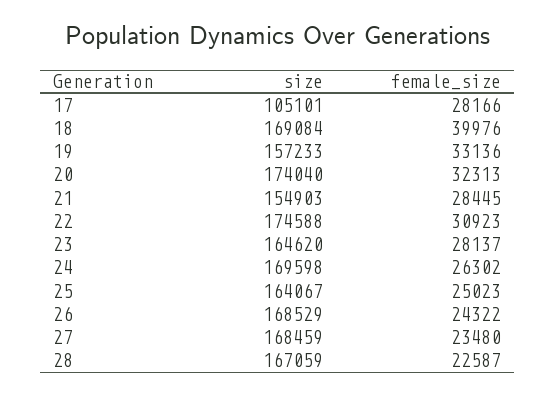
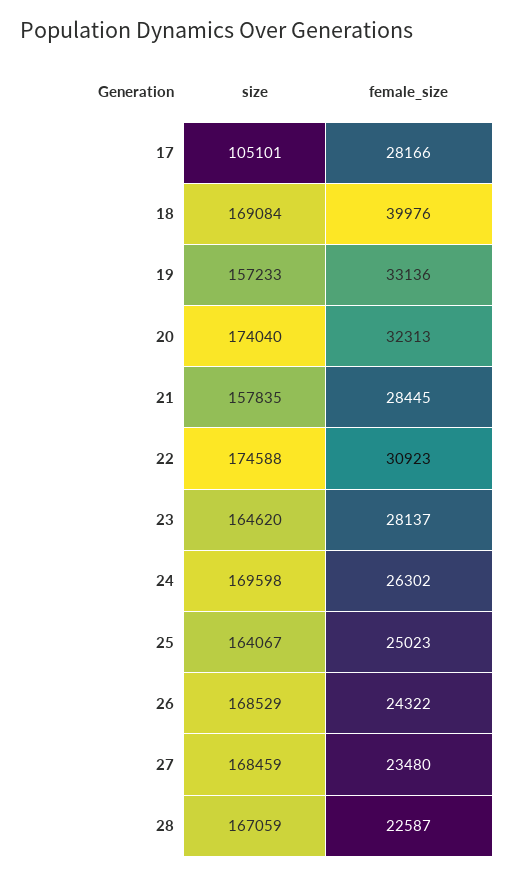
  {
    "size": {
      "17": 105101,
      "18": 169084,
      "19": 157233,
      "20": 174040,
-     "21": 154903,
+     "21": 157835,
      "22": 174588,
      "23": 164620,
      "24": 169598,
      "25": 164067,
      "26": 168529,
      "27": 168459,
      "28": 167059
    },
    "female_size": {
      "17": 28166,
      "18": 39976,
      "19": 33136,
      "20": 32313,
      "21": 28445,
      "22": 30923,
      "23": 28137,
      "24": 26302,
      "25": 25023,
      "26": 24322,
      "27": 23480,
      "28": 22587
    }
  }

